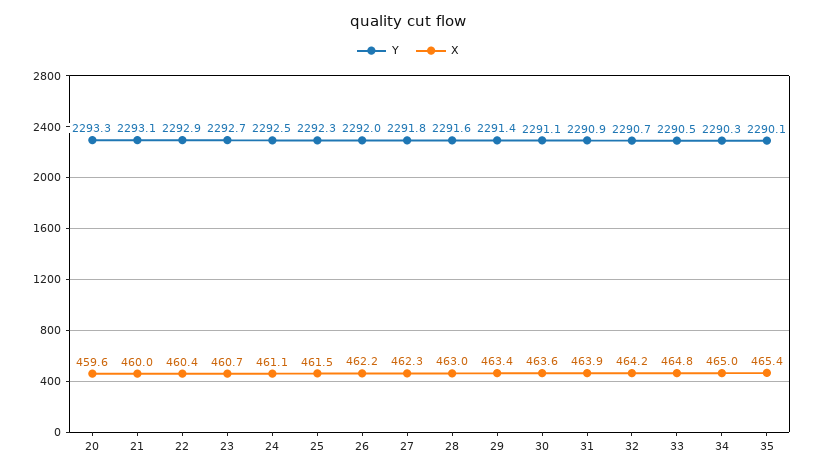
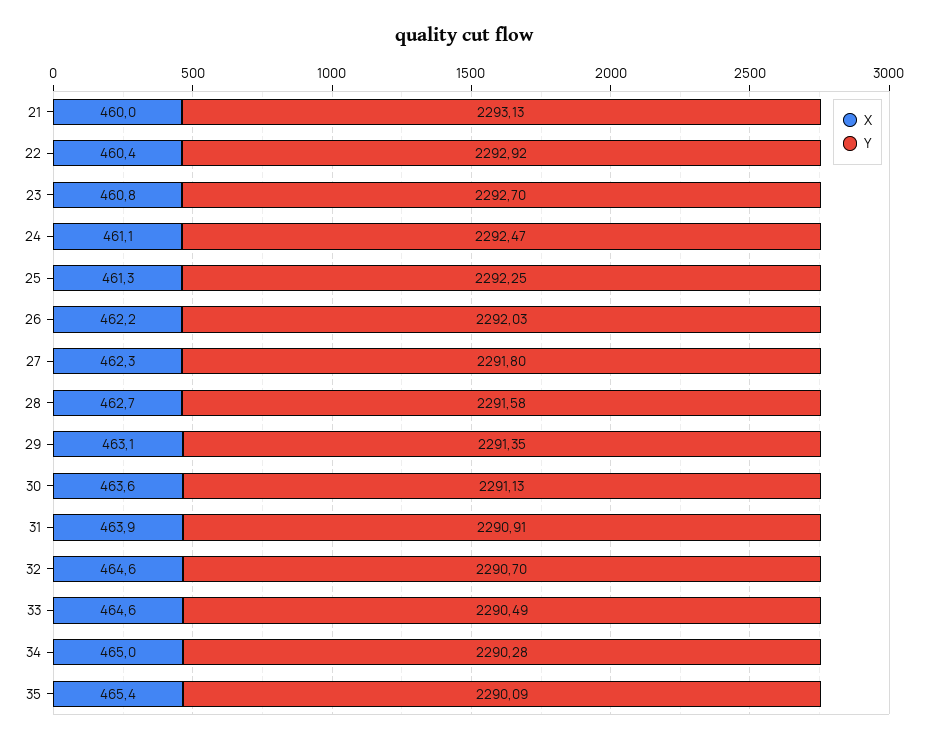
  {
    "Y": {
-     "20": 2293.3,
      "21": 2293.13,
      "22": 2292.92,
      "23": 2292.7,
      "24": 2292.47,
      "25": 2292.25,
      "26": 2292.03,
      "27": 2291.8,
      "28": 2291.58,
      "29": 2291.35,
      "30": 2291.13,
      "31": 2290.91,
      "32": 2290.7,
      "33": 2290.49,
      "34": 2290.28,
      "35": 2290.09
    },
    "X": {
-     "20": 459.6,
      "21": 460,
      "22": 460.4,
-     "23": 460.7,
+     "23": 460.8,
      "24": 461.1,
-     "25": 461.5,
+     "25": 461.3,
      "26": 462.2,
      "27": 462.3,
-     "28": 463,
+     "28": 462.7,
-     "29": 463.4,
+     "29": 463.1,
      "30": 463.6,
      "31": 463.9,
-     "32": 464.2,
+     "32": 464.6,
-     "33": 464.8,
+     "33": 464.6,
      "34": 465,
      "35": 465.4
    }
  }

